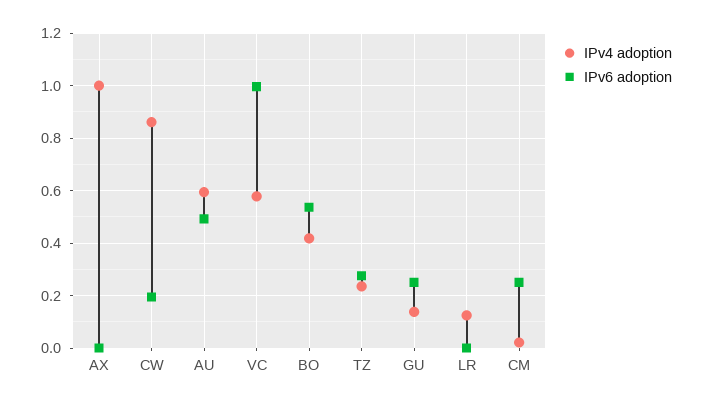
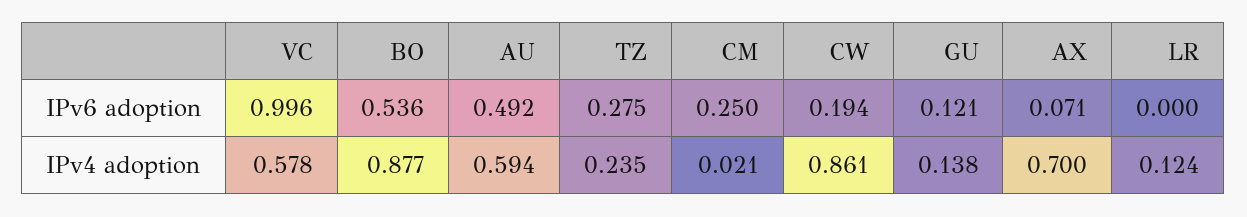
  {
    "IPv4 adoption": {
-     "AX": 1,
+     "AX": 0.7,
      "CW": 0.861,
      "AU": 0.594,
      "VC": 0.578,
-     "BO": 0.425,
+     "BO": 0.877,
      "TZ": 0.235,
      "GU": 0.138,
      "LR": 0.124,
      "CM": 0.021
    },
    "IPv6 adoption": {
-     "AX": 0,
+     "AX": 0.071,
      "CW": 0.194,
      "AU": 0.492,
      "VC": 0.996,
      "BO": 0.536,
      "TZ": 0.275,
-     "GU": 0.25,
+     "GU": 0.121,
      "LR": 0,
      "CM": 0.25
    }
  }

